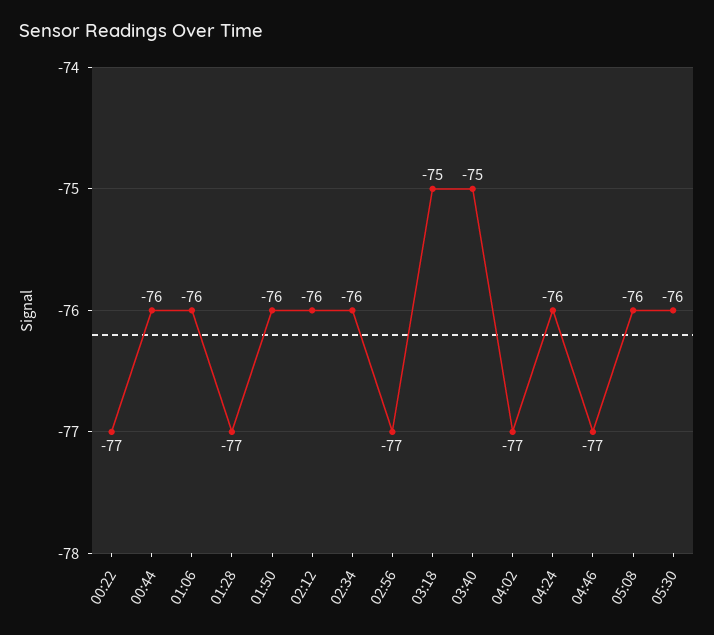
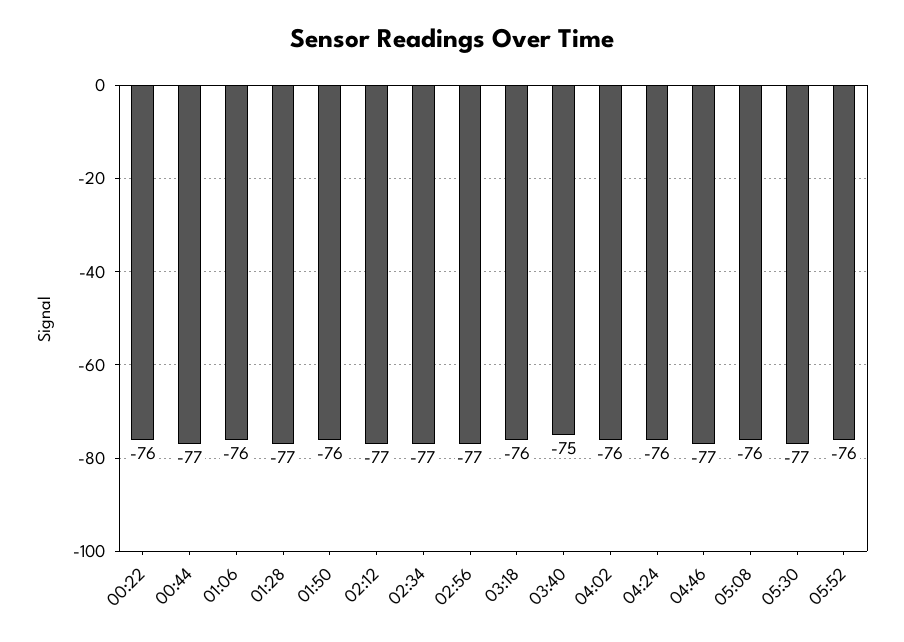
  {
-   "00:22": -77,
+   "00:22": -76,
-   "00:44": -76,
+   "00:44": -77,
    "01:06": -76,
    "01:28": -77,
    "01:50": -76,
-   "02:12": -76,
+   "02:12": -77,
-   "02:34": -76,
+   "02:34": -77,
    "02:56": -77,
-   "03:18": -75,
+   "03:18": -76,
    "03:40": -75,
-   "04:02": -77,
+   "04:02": -76,
    "04:24": -76,
    "04:46": -77,
    "05:08": -76,
-   "05:30": -76
+   "05:30": -77,
+   "05:52": -76
  }

